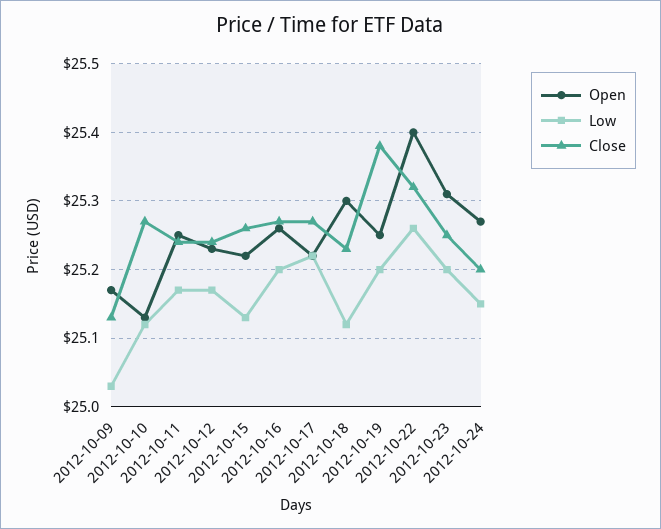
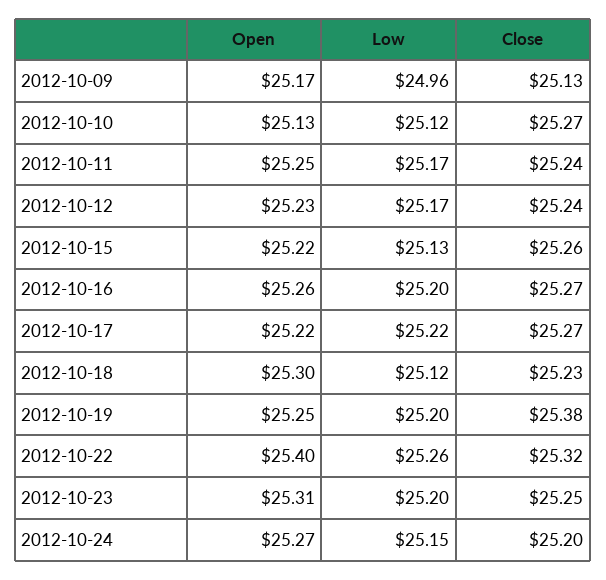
  {
    "Open": {
      "2012-10-09": 25.17,
      "2012-10-10": 25.13,
      "2012-10-11": 25.25,
      "2012-10-12": 25.23,
      "2012-10-15": 25.22,
      "2012-10-16": 25.26,
      "2012-10-17": 25.22,
      "2012-10-18": 25.3,
      "2012-10-19": 25.25,
      "2012-10-22": 25.4,
      "2012-10-23": 25.31,
      "2012-10-24": 25.27
    },
    "Low": {
-     "2012-10-09": 25.03,
+     "2012-10-09": 24.96,
      "2012-10-10": 25.12,
      "2012-10-11": 25.17,
      "2012-10-12": 25.17,
      "2012-10-15": 25.13,
      "2012-10-16": 25.2,
      "2012-10-17": 25.22,
      "2012-10-18": 25.12,
      "2012-10-19": 25.2,
      "2012-10-22": 25.26,
      "2012-10-23": 25.2,
      "2012-10-24": 25.15
    },
    "Close": {
      "2012-10-09": 25.13,
      "2012-10-10": 25.27,
      "2012-10-11": 25.24,
      "2012-10-12": 25.24,
      "2012-10-15": 25.26,
      "2012-10-16": 25.27,
      "2012-10-17": 25.27,
      "2012-10-18": 25.23,
      "2012-10-19": 25.38,
      "2012-10-22": 25.32,
      "2012-10-23": 25.25,
      "2012-10-24": 25.2
    }
  }

